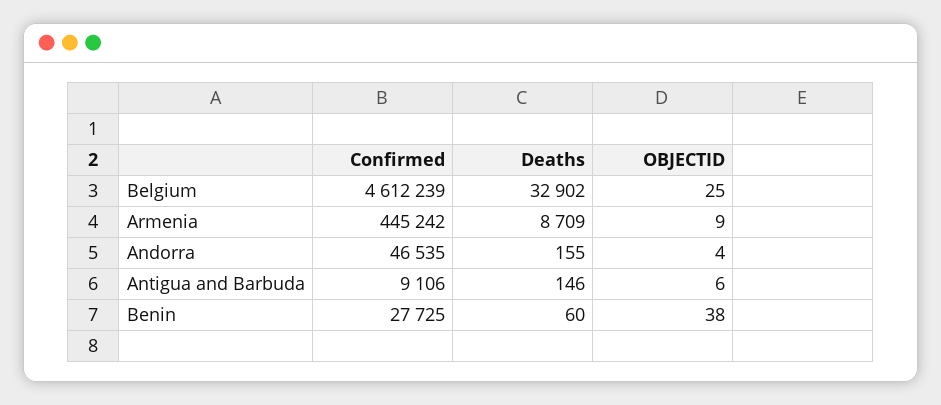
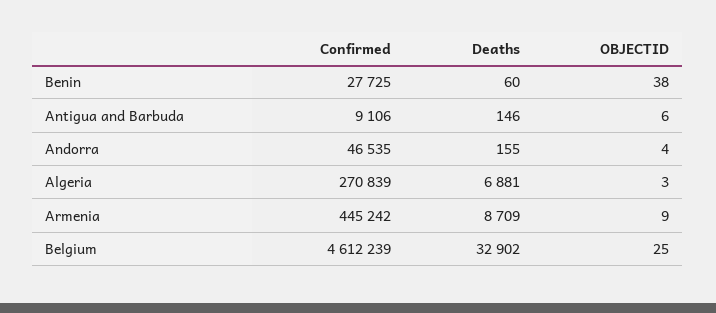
  {
    "Confirmed": {
      "Belgium": 4612239,
      "Armenia": 445242,
      "Andorra": 46535,
      "Antigua and Barbuda": 9106,
-     "Benin": 27725
+     "Benin": 27725,
+     "Algeria": 270839
    },
    "Deaths": {
      "Belgium": 32902,
      "Armenia": 8709,
      "Andorra": 155,
      "Antigua and Barbuda": 146,
-     "Benin": 60
+     "Benin": 60,
+     "Algeria": 6881
    },
    "OBJECTID": {
      "Belgium": 25,
      "Armenia": 9,
      "Andorra": 4,
      "Antigua and Barbuda": 6,
-     "Benin": 38
+     "Benin": 38,
+     "Algeria": 3
    }
  }

